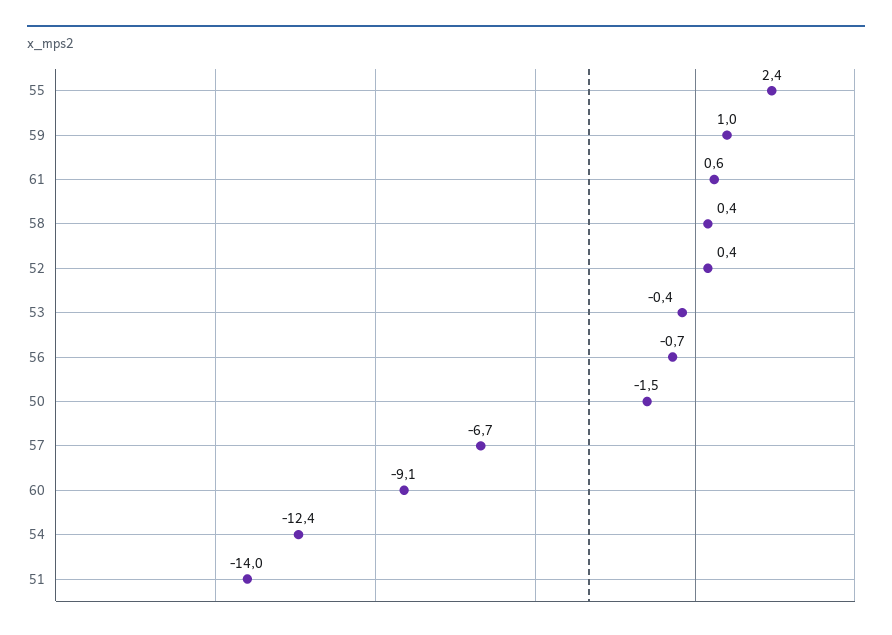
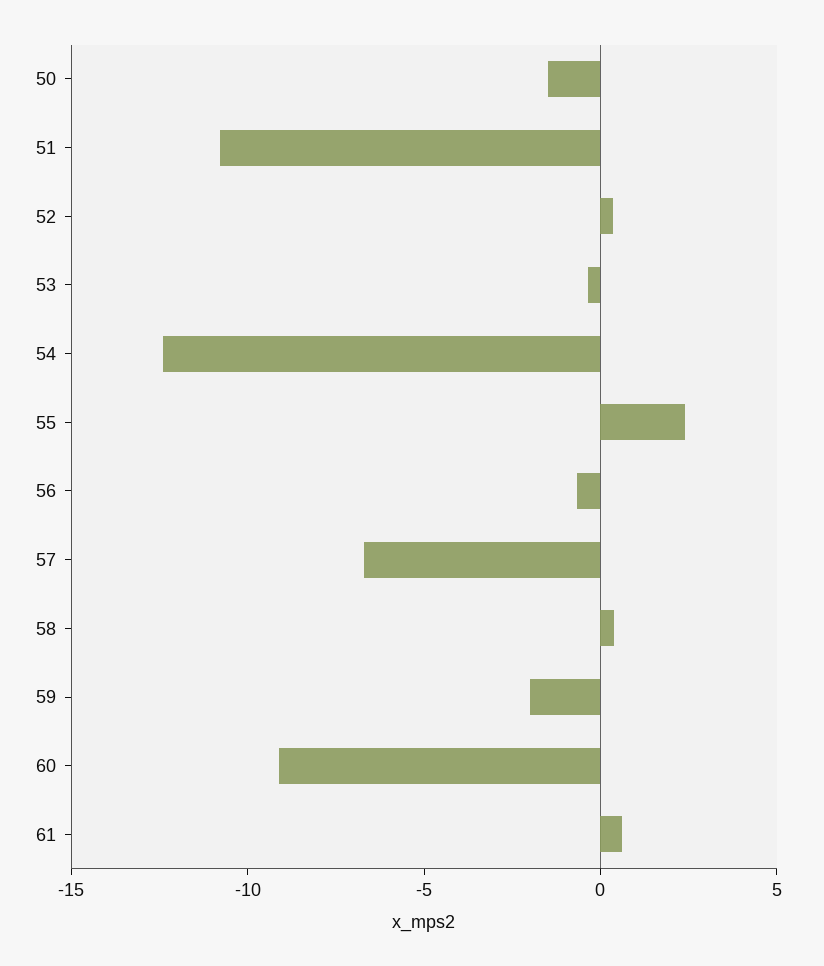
  {
    "55": 2.4,
-   "59": 1,
+   "59": -2,
    "61": 0.6,
    "58": 0.4,
    "52": 0.4,
    "53": -0.4,
    "56": -0.7,
    "50": -1.5,
    "57": -6.7,
    "60": -9.1,
    "54": -12.4,
-   "51": -14
+   "51": -11
  }

